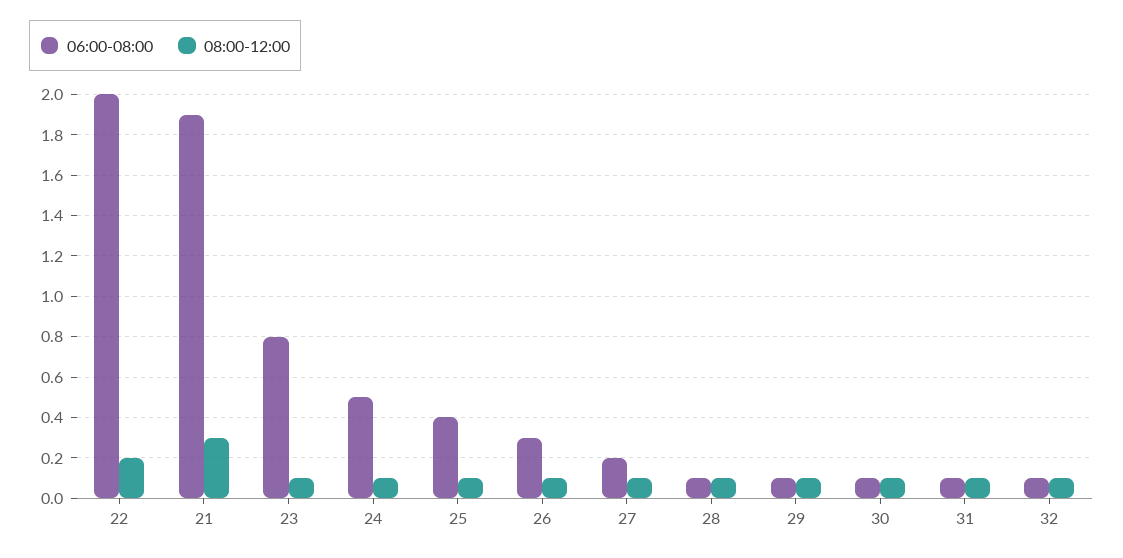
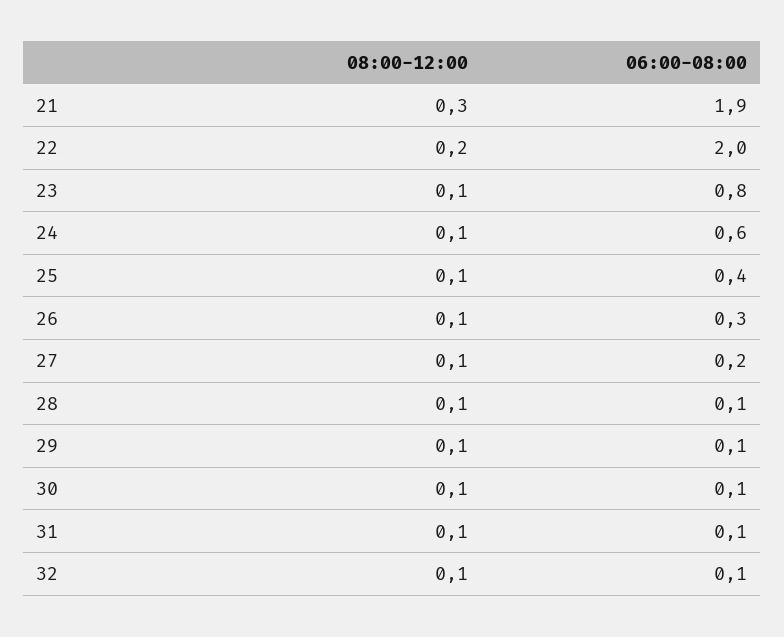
  {
    "06:00-08:00": {
      "22": 2,
      "21": 1.9,
      "23": 0.8,
-     "24": 0.5,
+     "24": 0.6,
      "25": 0.4,
      "26": 0.3,
      "27": 0.2,
      "28": 0.1,
      "29": 0.1,
      "30": 0.1,
      "31": 0.1,
      "32": 0.1
    },
    "08:00-12:00": {
      "22": 0.2,
      "21": 0.3,
      "23": 0.1,
      "24": 0.1,
      "25": 0.1,
      "26": 0.1,
      "27": 0.1,
      "28": 0.1,
      "29": 0.1,
      "30": 0.1,
      "31": 0.1,
      "32": 0.1
    }
  }

